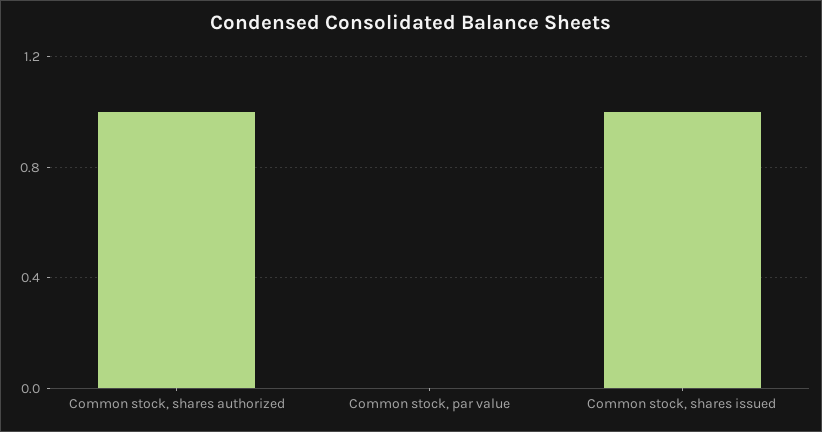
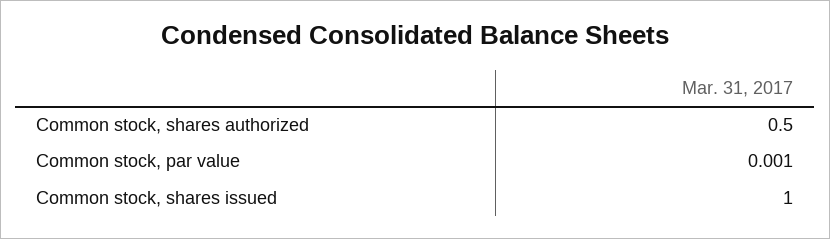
  {
-   "Common stock, shares authorized": 1,
+   "Common stock, shares authorized": 0.5,
    "Common stock, par value": 0.001,
    "Common stock, shares issued": 1
  }

